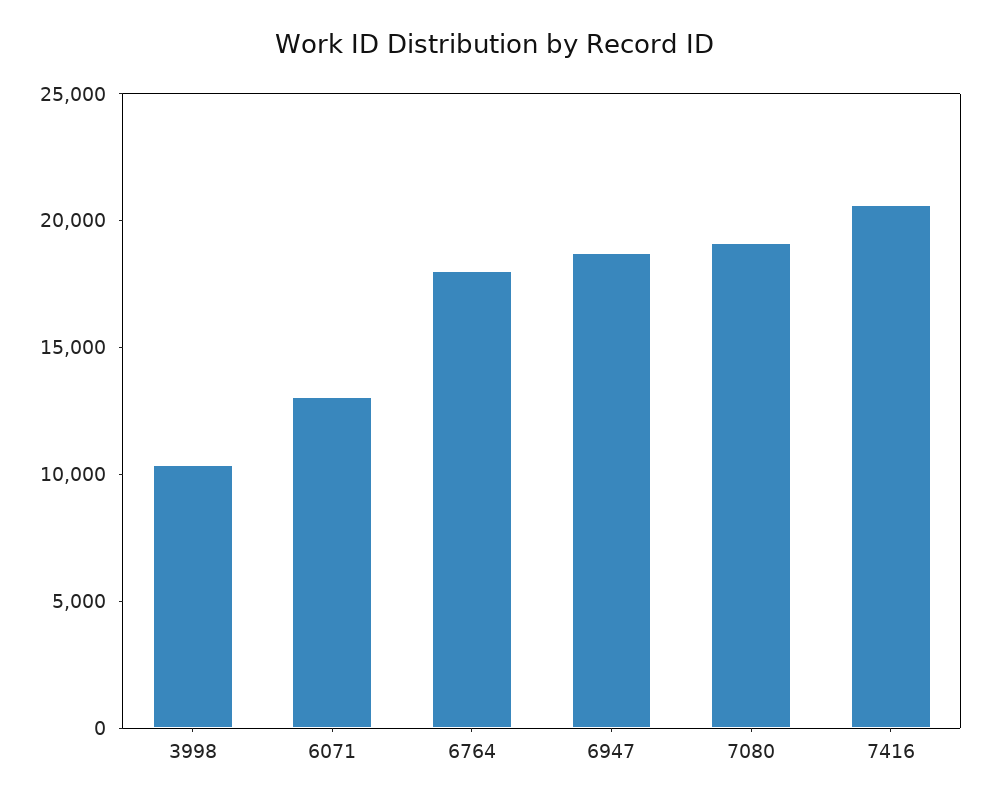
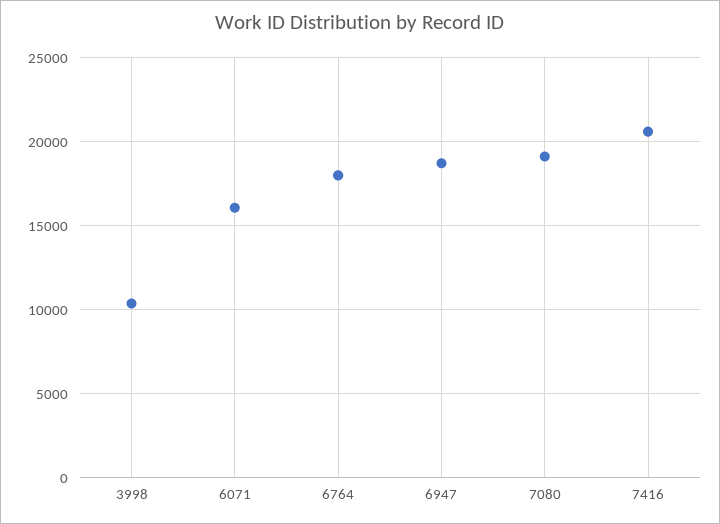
  {
    "3998": 10500,
-   "6071": 13000,
+   "6071": 16000,
    "6764": 18000,
    "6947": 18500,
    "7080": 19000,
    "7416": 20500
  }

